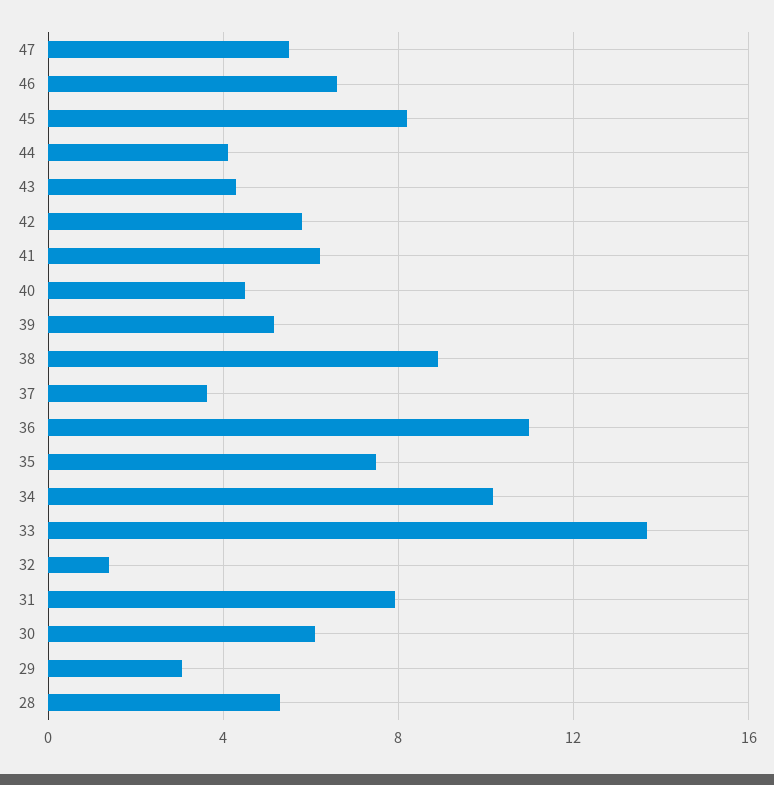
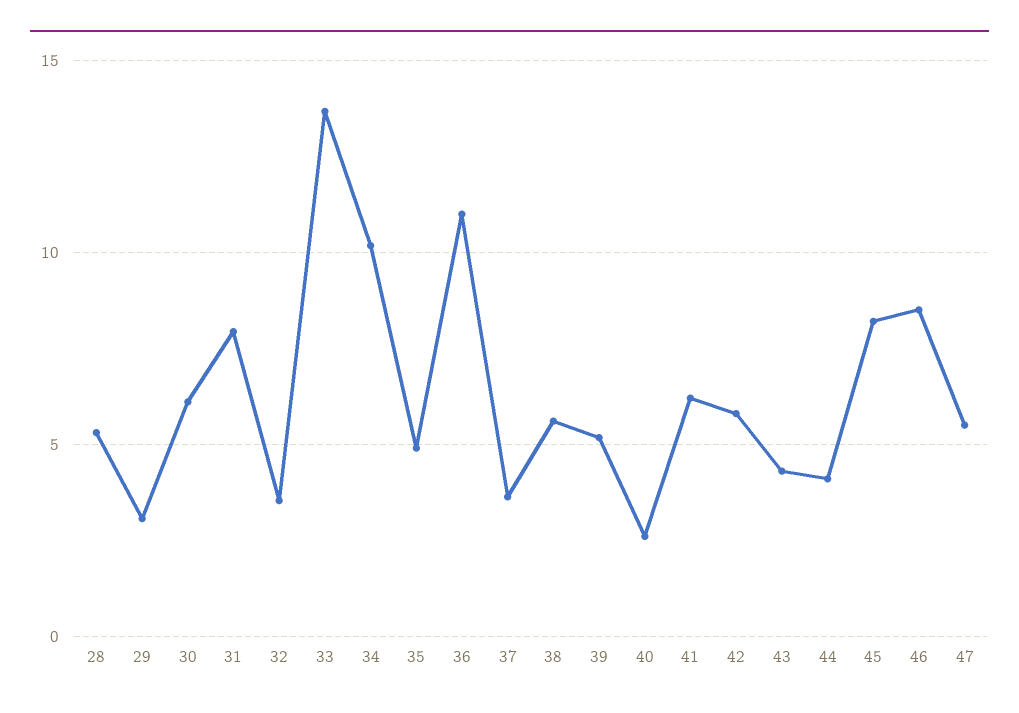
  {
    "47": 5.5,
-   "46": 6.5,
+   "46": 8.5,
    "45": 8,
    "44": 4,
    "43": 4.5,
    "42": 6,
    "41": 6,
-   "40": 4.5,
+   "40": 2.5,
    "39": 5,
-   "38": 9,
+   "38": 5.5,
    "37": 3.5,
    "36": 11,
-   "35": 7.5,
+   "35": 5,
    "34": 10,
    "33": 13.5,
-   "32": 1.5,
+   "32": 3.5,
    "31": 8,
    "30": 6,
    "29": 3,
    "28": 5.5
  }

